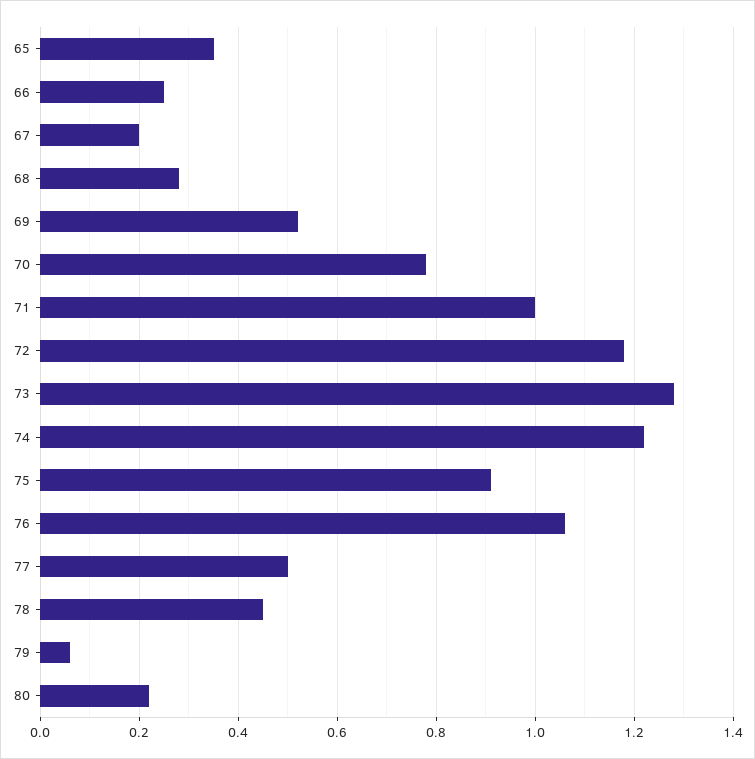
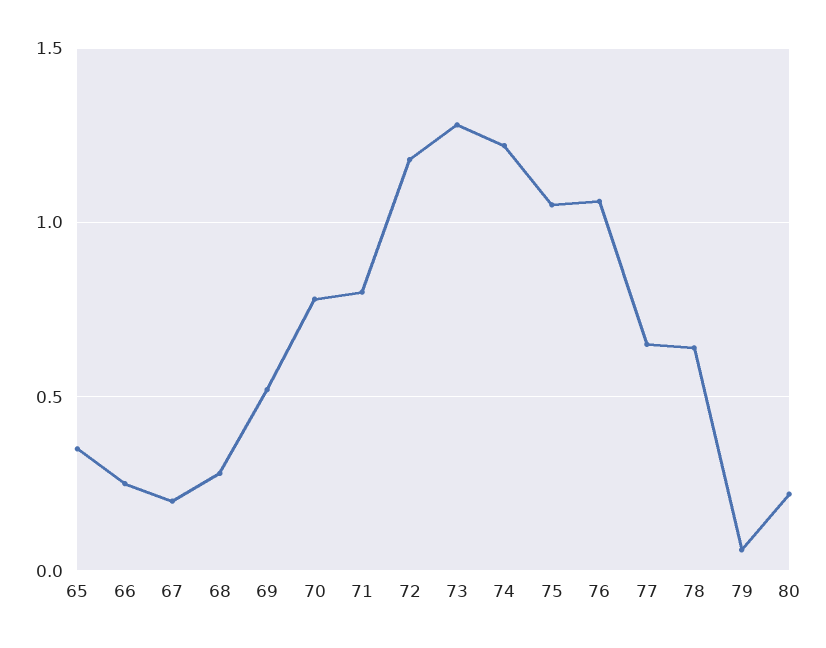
  {
    "65": 0.35,
    "66": 0.25,
    "67": 0.2,
    "68": 0.3,
    "69": 0.5,
    "70": 0.8,
-   "71": 1,
+   "71": 0.8,
    "72": 1.2,
    "73": 1.3,
    "74": 1.2,
-   "75": 0.9,
+   "75": 1.05,
    "76": 1.05,
-   "77": 0.5,
+   "77": 0.65,
-   "78": 0.45,
+   "78": 0.65,
    "79": 0.05,
    "80": 0.2
  }

